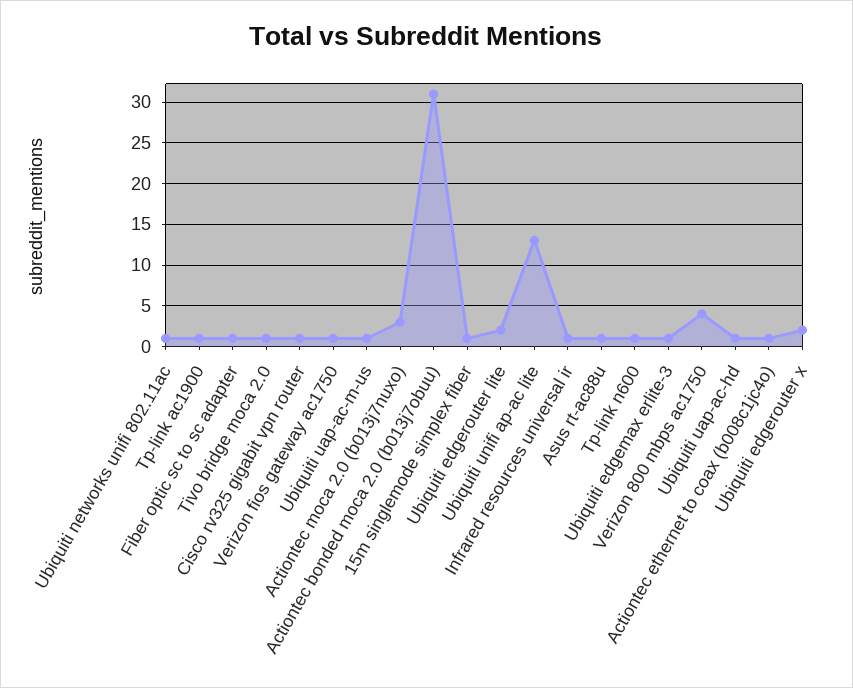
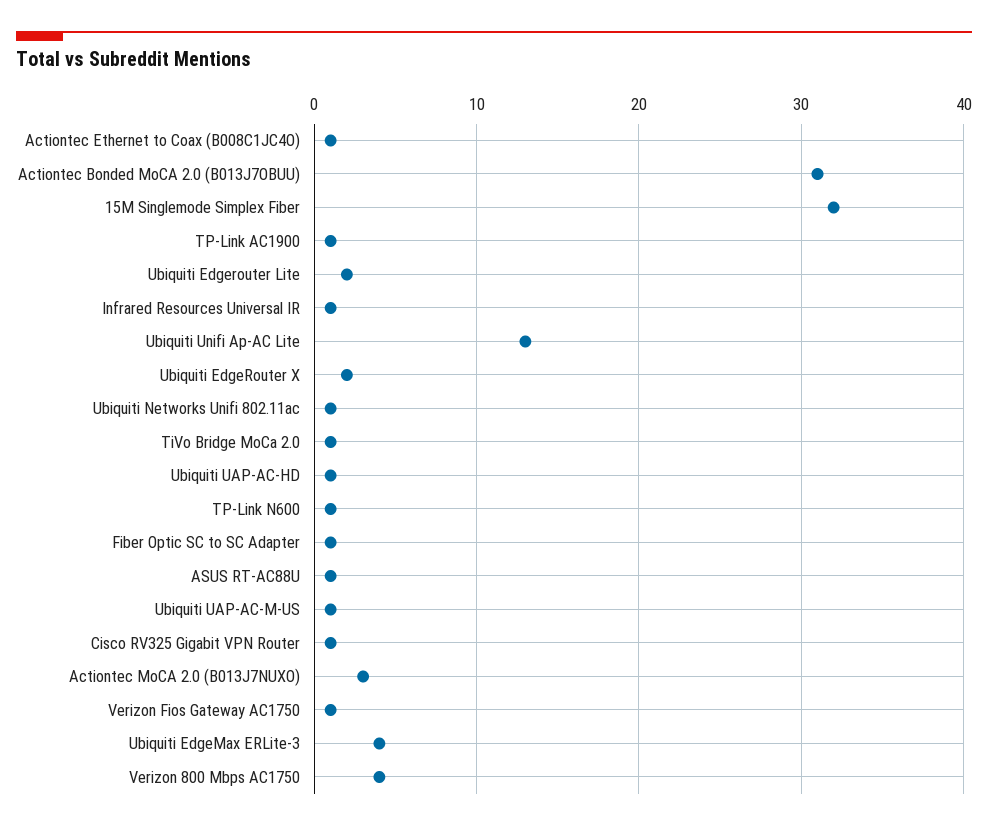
  {
    "Ubiquiti networks unifi 802.11ac": 1,
    "Tp-link ac1900": 1,
    "Fiber optic sc to sc adapter": 1,
    "Tivo bridge moca 2.0": 1,
    "Cisco rv325 gigabit vpn router": 1,
    "Verizon fios gateway ac1750": 1,
    "Ubiquiti uap-ac-m-us": 1,
    "Actiontec moca 2.0 (b013j7nuxo)": 3,
    "Actiontec bonded moca 2.0 (b013j7obuu)": 31,
-   "15m singlemode simplex fiber": 1,
+   "15m singlemode simplex fiber": 32,
    "Ubiquiti edgerouter lite": 2,
    "Ubiquiti unifi ap-ac lite": 13,
    "Infrared resources universal ir": 1,
    "Asus rt-ac88u": 1,
    "Tp-link n600": 1,
-   "Ubiquiti edgemax erlite-3": 1,
+   "Ubiquiti edgemax erlite-3": 4,
    "Verizon 800 mbps ac1750": 4,
    "Ubiquiti uap-ac-hd": 1,
    "Actiontec ethernet to coax (b008c1jc4o)": 1,
    "Ubiquiti edgerouter x": 2
  }

